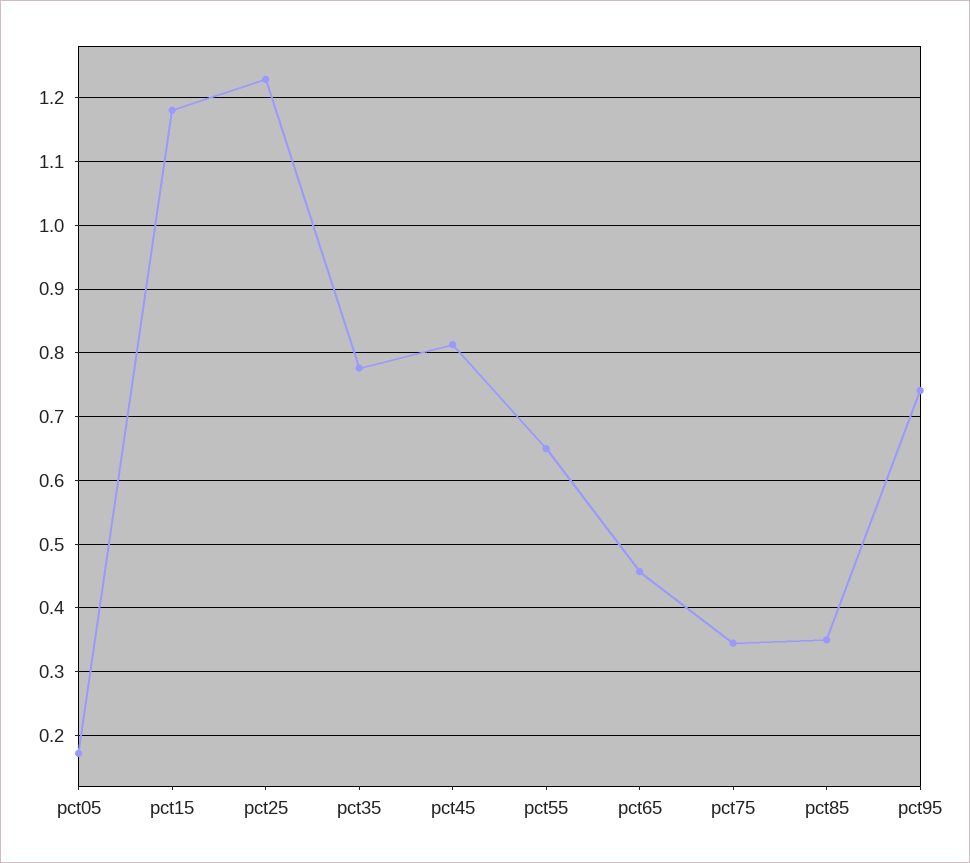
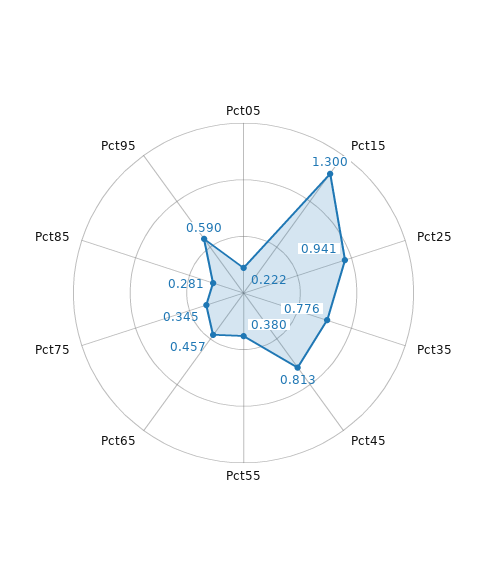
  {
-   "pct05": 0.17,
+   "pct05": 0.222,
-   "pct15": 1.18,
+   "pct15": 1.3,
-   "pct25": 1.23,
+   "pct25": 0.941,
    "pct35": 0.776,
    "pct45": 0.813,
-   "pct55": 0.65,
+   "pct55": 0.38,
    "pct65": 0.457,
    "pct75": 0.345,
-   "pct85": 0.35,
+   "pct85": 0.281,
-   "pct95": 0.74
+   "pct95": 0.59
  }

